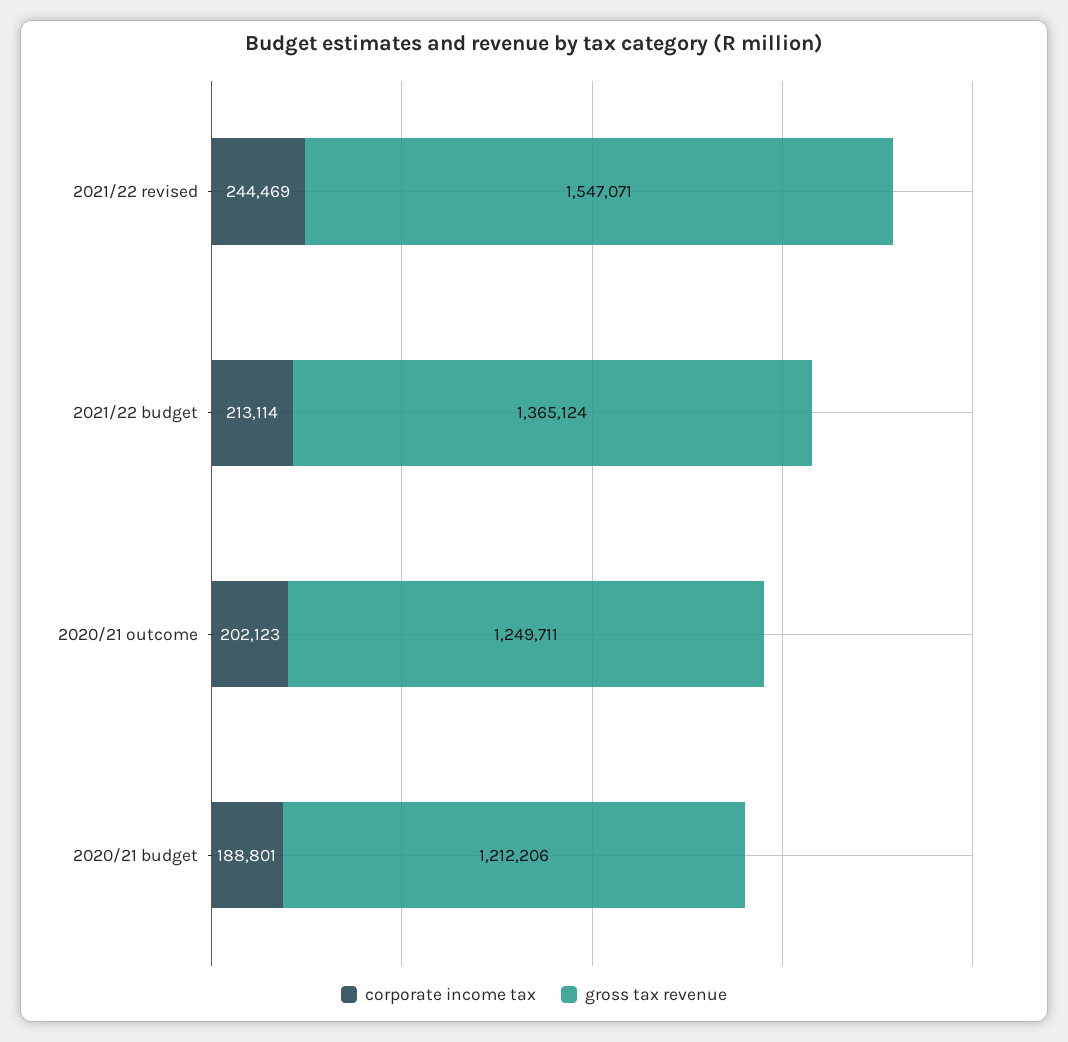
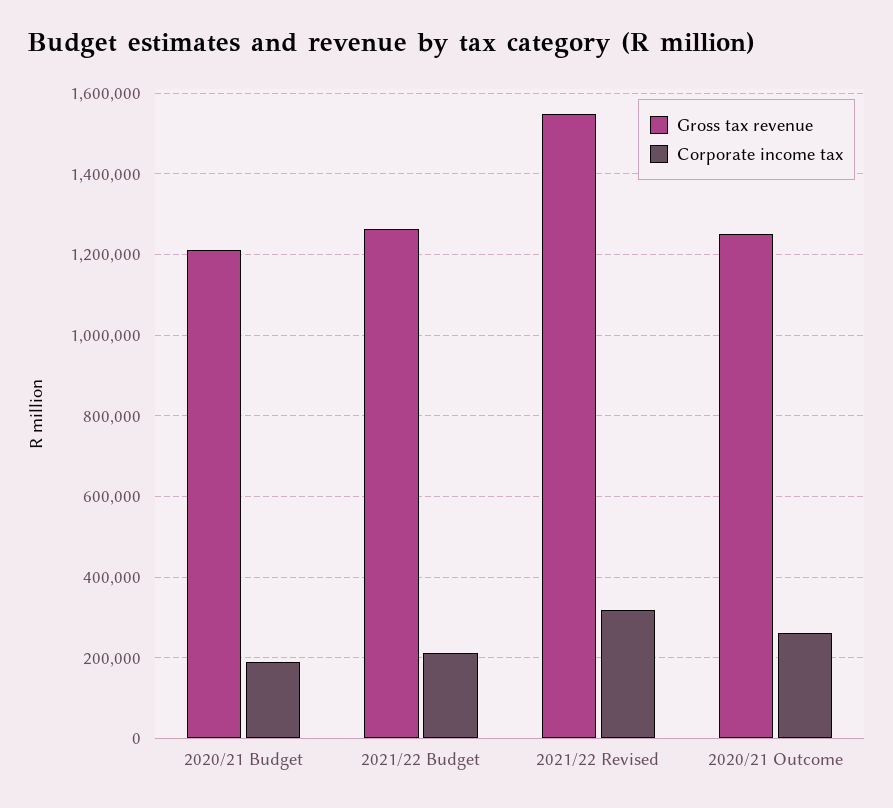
  {
    "corporate income tax": {
-     "2021/22 revised": 244469,
+     "2021/22 revised": 320000,
      "2021/22 budget": 213114,
-     "2020/21 outcome": 202123,
+     "2020/21 outcome": 260000,
      "2020/21 budget": 188801
    },
    "gross tax revenue": {
      "2021/22 revised": 1547071,
-     "2021/22 budget": 1365124,
+     "2021/22 budget": 1260000,
      "2020/21 outcome": 1249711,
      "2020/21 budget": 1212206
    }
  }

